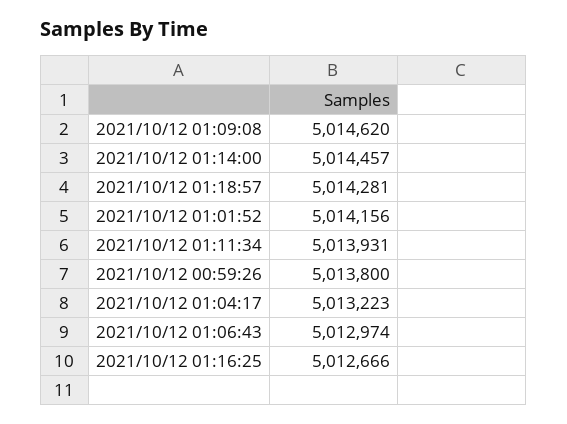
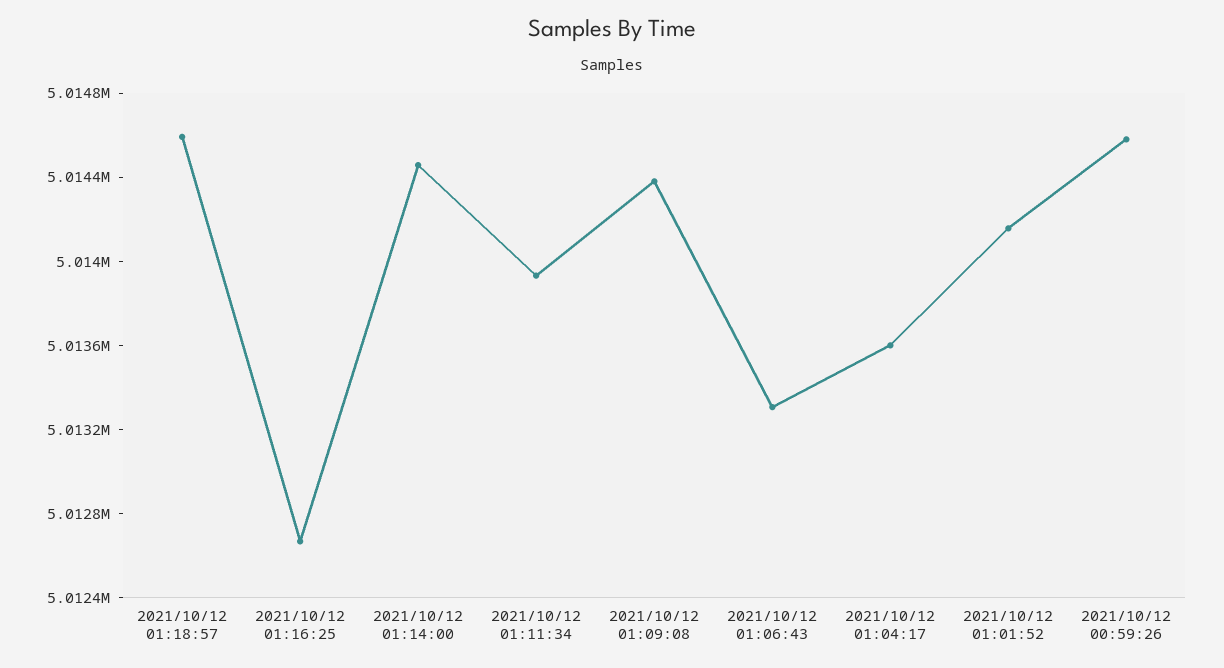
  {
-   "2021/10/12 01:09:08": 5014620,
+   "2021/10/12 01:09:08": 5014400,
    "2021/10/12 01:14:00": 5014457,
-   "2021/10/12 01:18:57": 5014281,
+   "2021/10/12 01:18:57": 5014600,
    "2021/10/12 01:01:52": 5014156,
    "2021/10/12 01:11:34": 5013931,
-   "2021/10/12 00:59:26": 5013800,
+   "2021/10/12 00:59:26": 5014600,
-   "2021/10/12 01:04:17": 5013223,
+   "2021/10/12 01:04:17": 5013600,
-   "2021/10/12 01:06:43": 5012974,
+   "2021/10/12 01:06:43": 5013300,
    "2021/10/12 01:16:25": 5012666
  }

